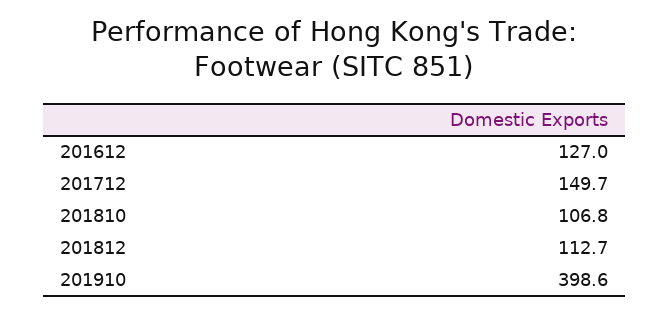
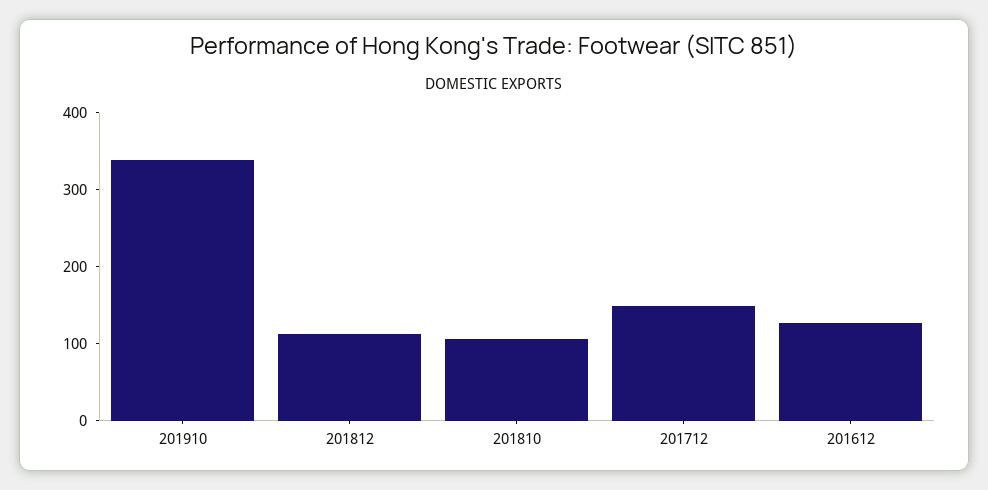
  {
    "201612": 127,
    "201712": 149.7,
    "201810": 106.8,
    "201812": 112.7,
-   "201910": 398.6
+   "201910": 340
  }

